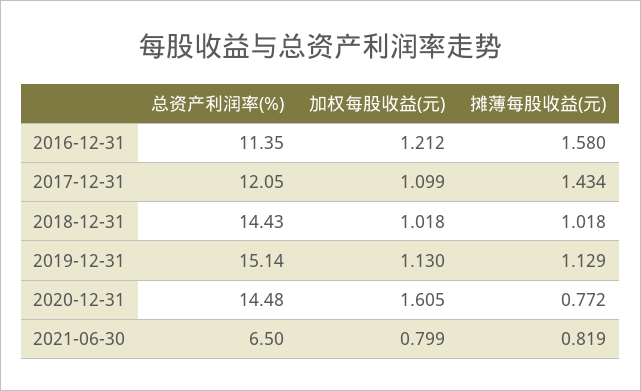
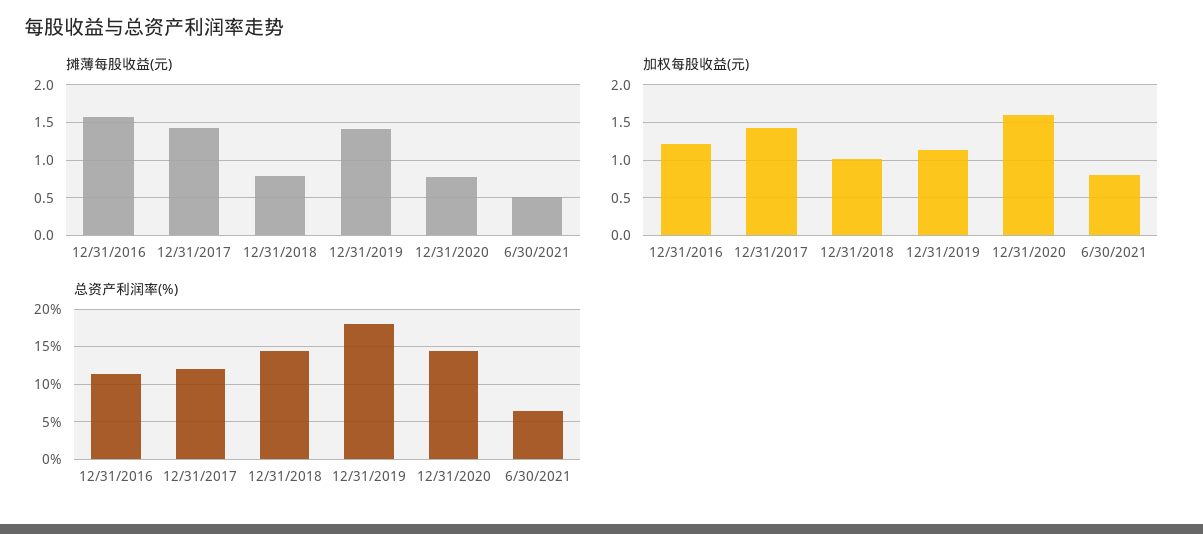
  {
    "总资产利润率(%)": {
      "2016-12-31": 11.35,
      "2017-12-31": 12.05,
      "2018-12-31": 14.43,
-     "2019-12-31": 15.14,
+     "2019-12-31": 18,
      "2020-12-31": 14.48,
      "2021-06-30": 6.5
    },
    "加权每股收益(元)": {
      "2016-12-31": 1.212,
-     "2017-12-31": 1.099,
+     "2017-12-31": 1.4,
      "2018-12-31": 1.018,
      "2019-12-31": 1.13,
      "2020-12-31": 1.605,
      "2021-06-30": 0.799
    },
    "摊薄每股收益(元)": {
      "2016-12-31": 1.58,
      "2017-12-31": 1.434,
-     "2018-12-31": 1.018,
+     "2018-12-31": 0.8,
-     "2019-12-31": 1.129,
+     "2019-12-31": 1.4,
      "2020-12-31": 0.772,
-     "2021-06-30": 0.819
+     "2021-06-30": 0.5
    }
  }

